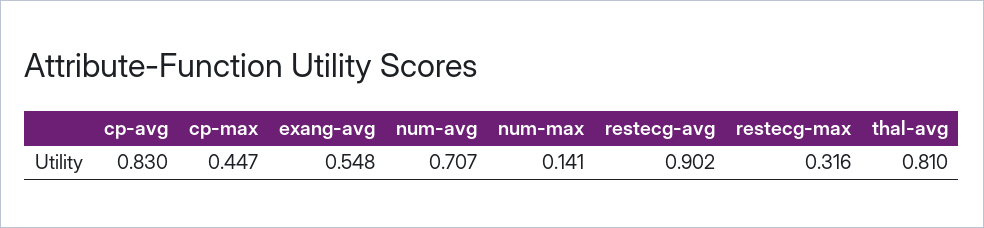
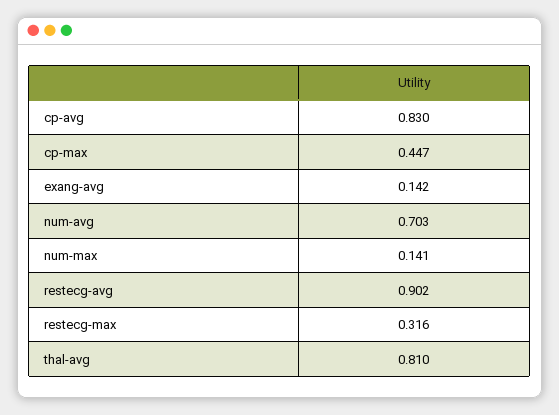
  {
    "cp-avg": 0.83,
    "cp-max": 0.447,
-   "exang-avg": 0.548,
+   "exang-avg": 0.142,
-   "num-avg": 0.707,
+   "num-avg": 0.703,
    "num-max": 0.141,
    "restecg-avg": 0.902,
    "restecg-max": 0.316,
    "thal-avg": 0.81
  }

